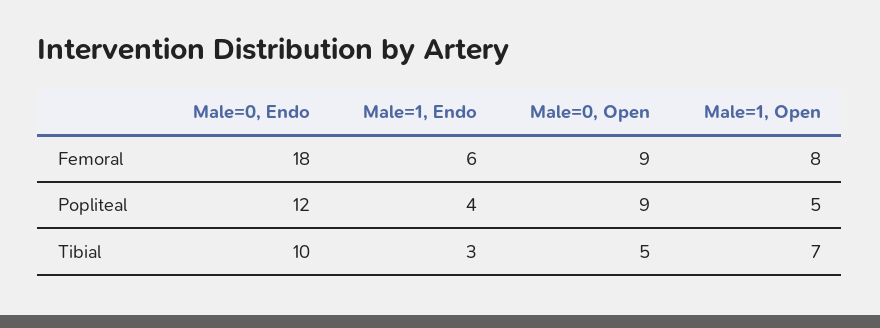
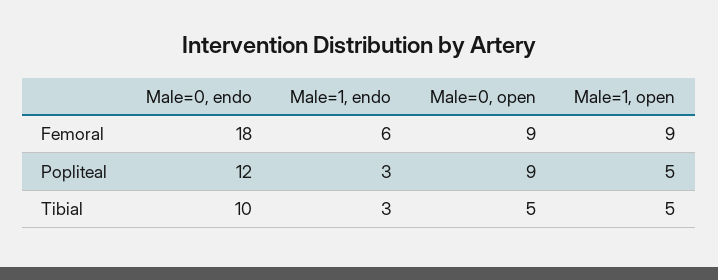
  {
    "Male=0, Endo": {
      "Femoral": 18,
      "Popliteal": 12,
      "Tibial": 10
    },
    "Male=1, Endo": {
      "Femoral": 6,
-     "Popliteal": 4,
+     "Popliteal": 3,
      "Tibial": 3
    },
    "Male=0, Open": {
      "Femoral": 9,
      "Popliteal": 9,
      "Tibial": 5
    },
    "Male=1, Open": {
-     "Femoral": 8,
+     "Femoral": 9,
      "Popliteal": 5,
-     "Tibial": 7
+     "Tibial": 5
    }
  }

